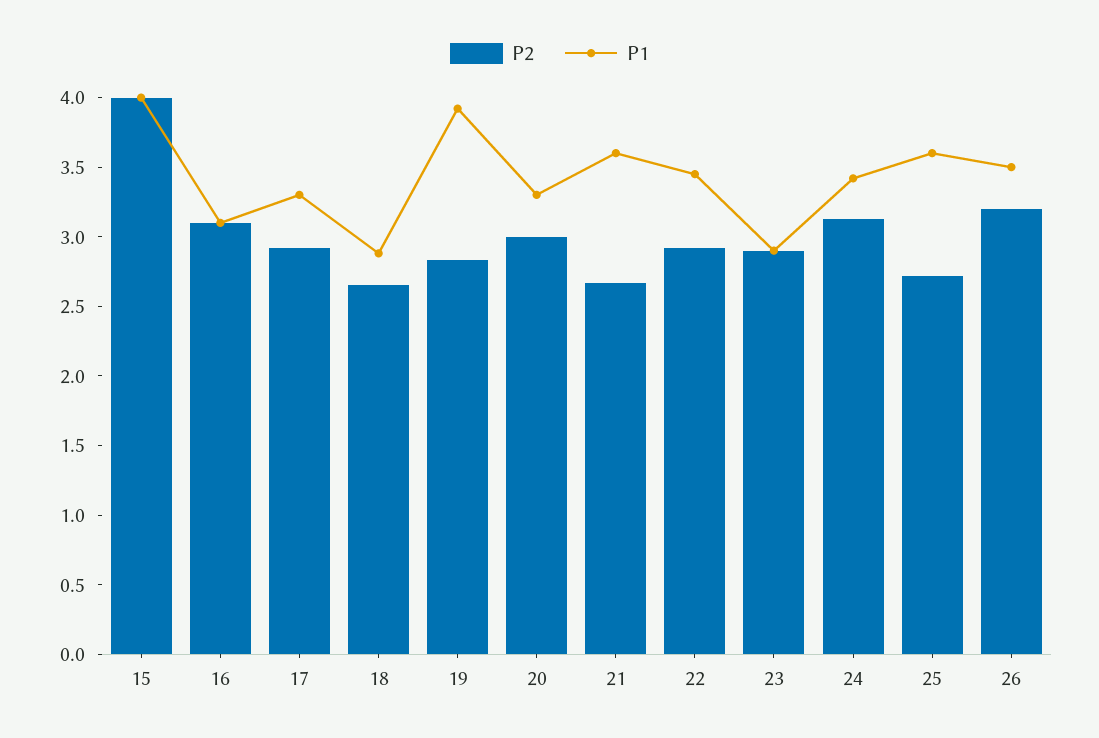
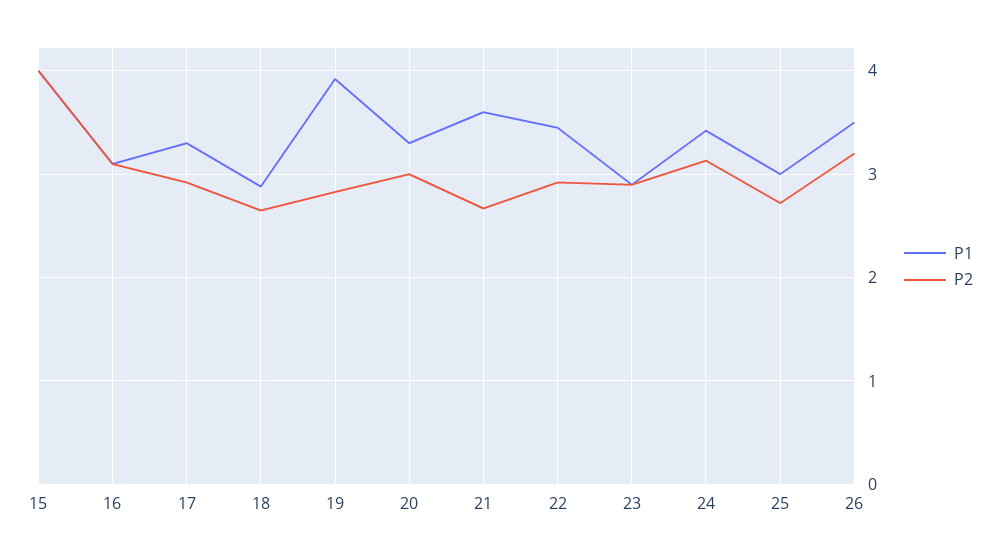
  {
    "P2": {
      "15": 4,
      "16": 3.1,
      "17": 2.9,
      "18": 2.7,
      "19": 2.8,
      "20": 3,
      "21": 2.7,
      "22": 2.9,
      "23": 2.9,
      "24": 3.1,
      "25": 2.7,
      "26": 3.2
    },
    "P1": {
      "15": 4,
      "16": 3.1,
      "17": 3.3,
      "18": 2.9,
      "19": 3.9,
      "20": 3.3,
      "21": 3.6,
      "22": 3.5,
      "23": 2.9,
      "24": 3.4,
-     "25": 3.6,
+     "25": 3,
      "26": 3.5
    }
  }

